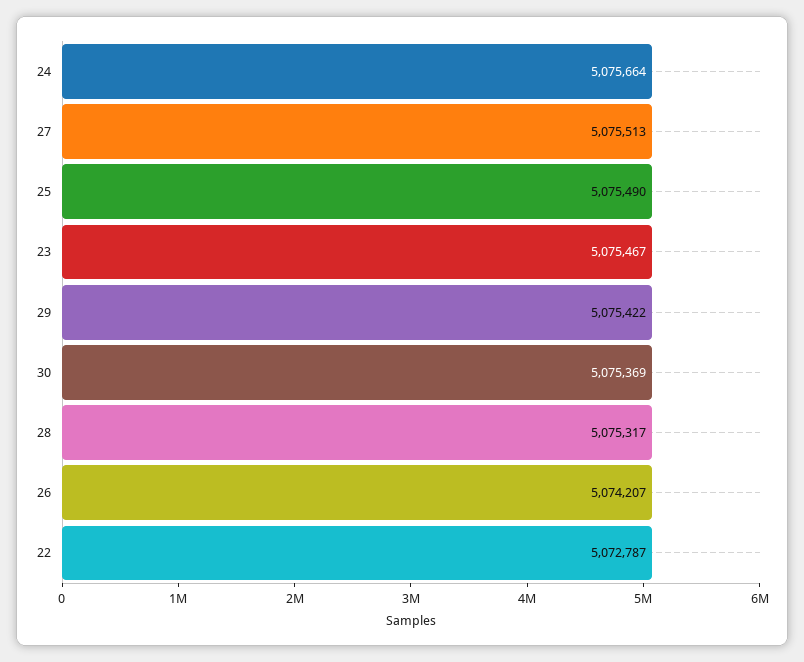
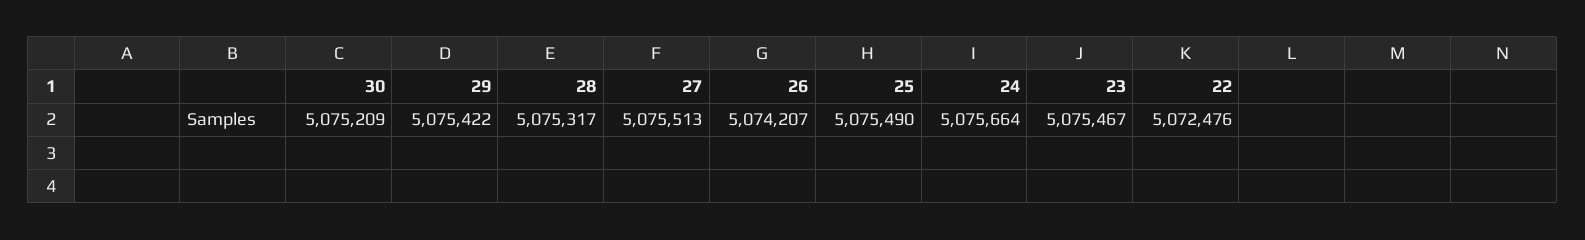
  {
    "24": 5075664,
    "27": 5075513,
    "25": 5075490,
    "23": 5075467,
    "29": 5075422,
-   "30": 5075369,
+   "30": 5075209,
    "28": 5075317,
    "26": 5074207,
-   "22": 5072787
+   "22": 5072476
  }

